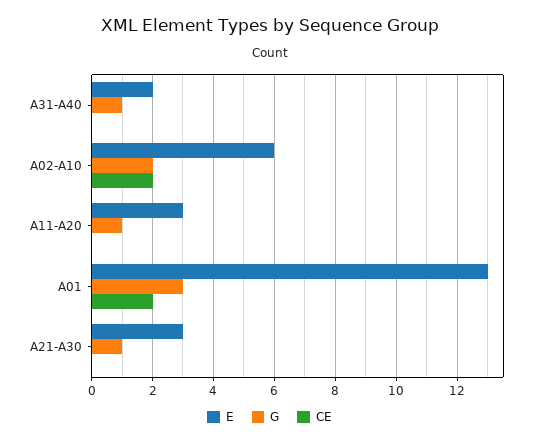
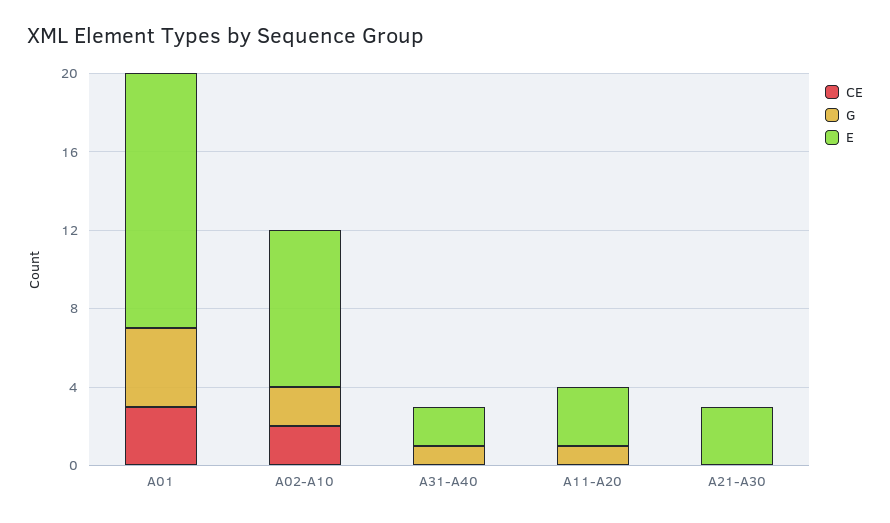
  {
    "E": {
      "A31-A40": 2,
-     "A02-A10": 6,
+     "A02-A10": 8,
      "A11-A20": 3,
      "A01": 13,
      "A21-A30": 3
    },
    "G": {
      "A31-A40": 1,
      "A02-A10": 2,
      "A11-A20": 1,
-     "A01": 3,
+     "A01": 4,
-     "A21-A30": 1
+     "A21-A30": 0
    },
    "CE": {
      "A31-A40": 0,
      "A02-A10": 2,
      "A11-A20": 0,
-     "A01": 2,
+     "A01": 3,
      "A21-A30": 0
    }
  }

